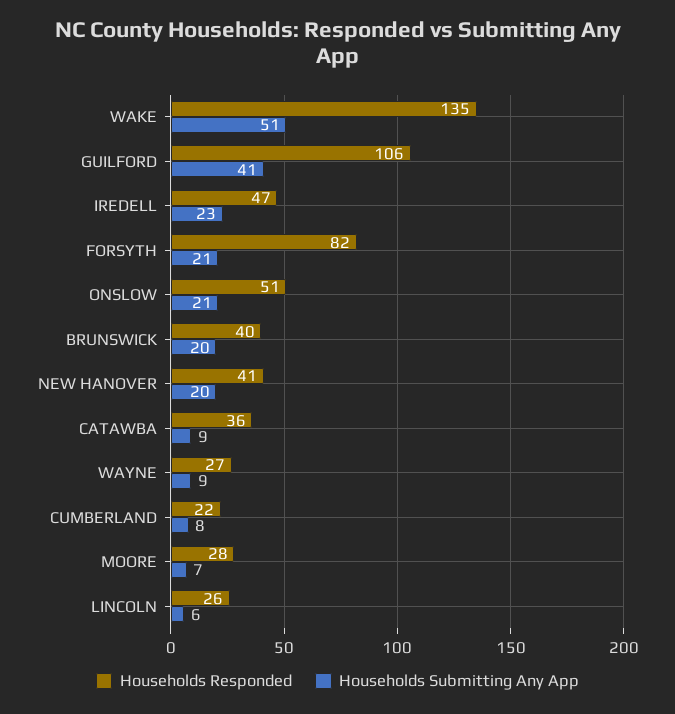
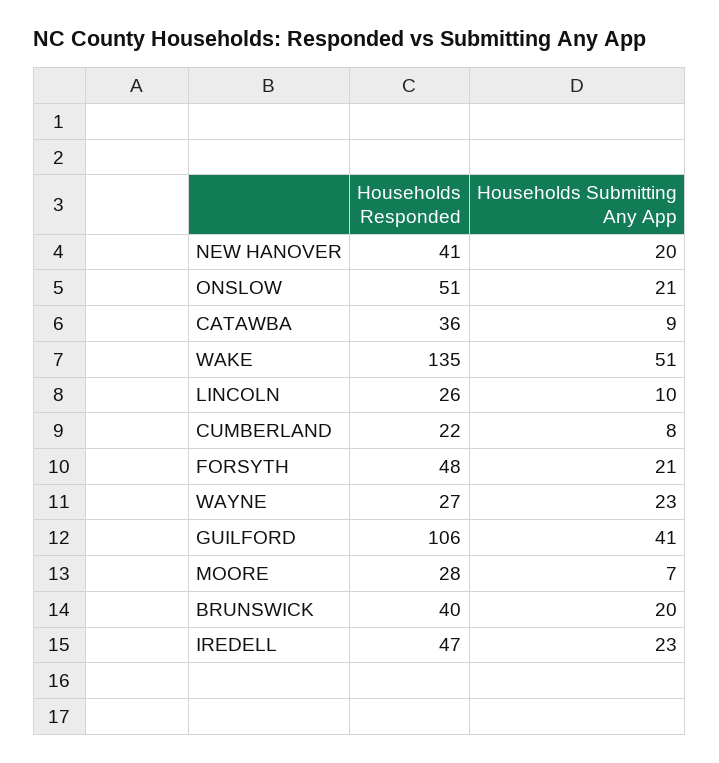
  {
    "Households Responded": {
      "WAKE": 135,
      "GUILFORD": 106,
      "IREDELL": 47,
-     "FORSYTH": 82,
+     "FORSYTH": 48,
      "ONSLOW": 51,
      "BRUNSWICK": 40,
      "NEW HANOVER": 41,
      "CATAWBA": 36,
      "WAYNE": 27,
      "CUMBERLAND": 22,
      "MOORE": 28,
      "LINCOLN": 26
    },
    "Households Submitting Any App": {
      "WAKE": 51,
      "GUILFORD": 41,
      "IREDELL": 23,
      "FORSYTH": 21,
      "ONSLOW": 21,
      "BRUNSWICK": 20,
      "NEW HANOVER": 20,
      "CATAWBA": 9,
-     "WAYNE": 9,
+     "WAYNE": 23,
      "CUMBERLAND": 8,
      "MOORE": 7,
-     "LINCOLN": 6
+     "LINCOLN": 10
    }
  }

